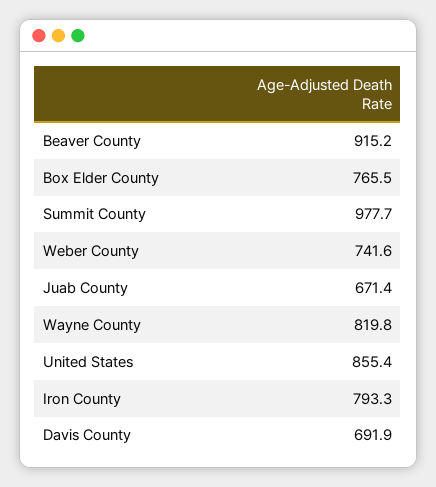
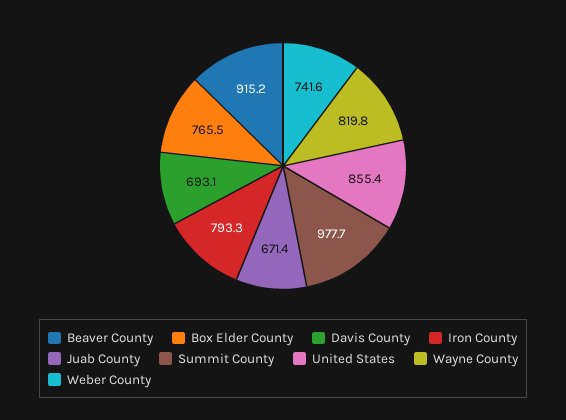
  {
    "Beaver County": 915.2,
    "Box Elder County": 765.5,
    "Summit County": 977.7,
    "Weber County": 741.6,
    "Juab County": 671.4,
    "Wayne County": 819.8,
    "United States": 855.4,
    "Iron County": 793.3,
-   "Davis County": 691.9
+   "Davis County": 693.1
  }

